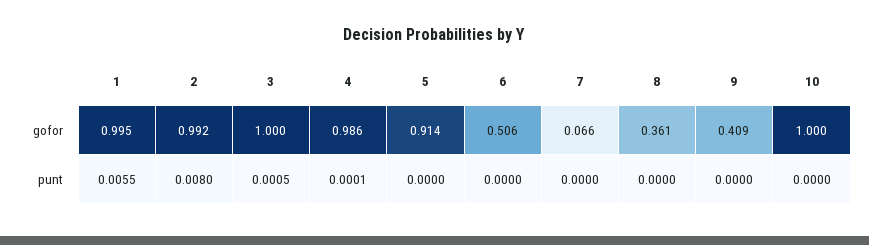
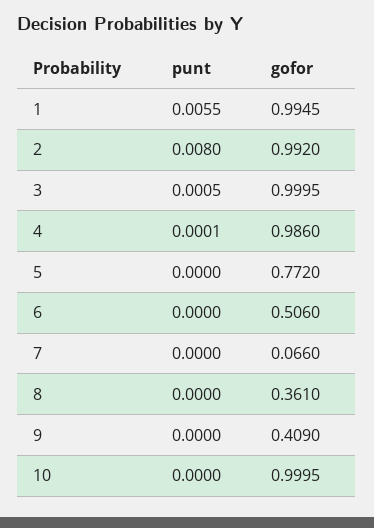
  {
    "1": {
      "gofor": 0.9945,
      "punt": 0.0055
    },
    "2": {
      "gofor": 0.992,
      "punt": 0.008
    },
    "3": {
      "gofor": 0.9995,
      "punt": 0.0005
    },
    "4": {
      "gofor": 0.986,
      "punt": 0.0001
    },
    "5": {
-     "gofor": 0.914,
+     "gofor": 0.772,
      "punt": 0
    },
    "6": {
      "gofor": 0.506,
      "punt": 0
    },
    "7": {
      "gofor": 0.066,
      "punt": 0
    },
    "8": {
      "gofor": 0.361,
      "punt": 0
    },
    "9": {
      "gofor": 0.409,
      "punt": 0
    },
    "10": {
      "gofor": 0.9995,
      "punt": 0
    }
  }

